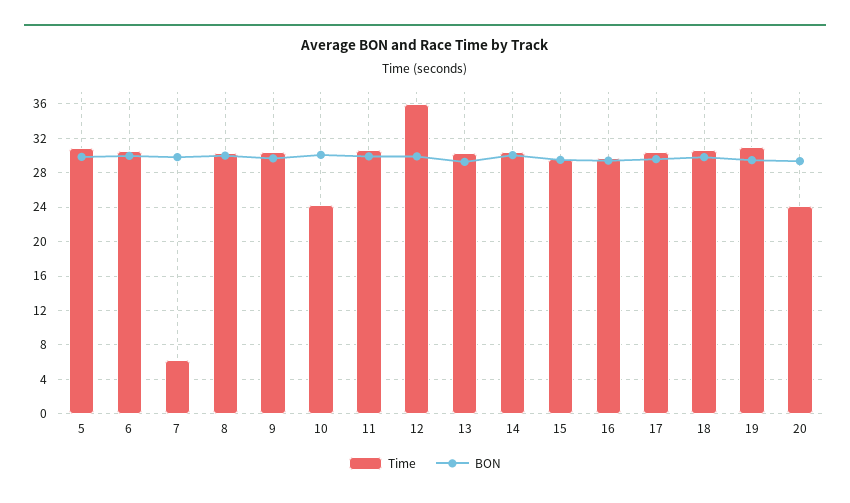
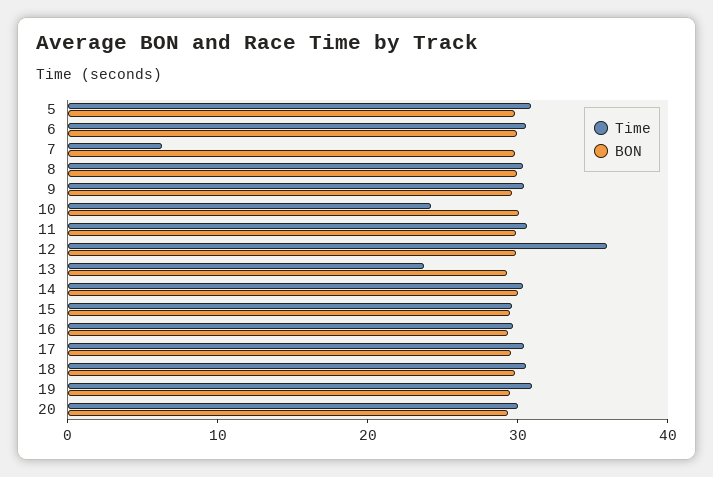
  {
    "Time": {
      "5": 31,
      "6": 31,
      "7": 6,
      "8": 30,
      "9": 30,
      "10": 24,
      "11": 31,
      "12": 36,
-     "13": 30,
+     "13": 24,
      "14": 30,
      "15": 30,
      "16": 30,
      "17": 30,
      "18": 31,
      "19": 31,
-     "20": 24
+     "20": 30
    },
    "BON": {
      "5": 30,
      "6": 30,
      "7": 30,
      "8": 30,
      "9": 30,
      "10": 30,
      "11": 30,
      "12": 30,
      "13": 29,
      "14": 30,
      "15": 29,
      "16": 29,
      "17": 30,
      "18": 30,
      "19": 29,
      "20": 29
    }
  }

